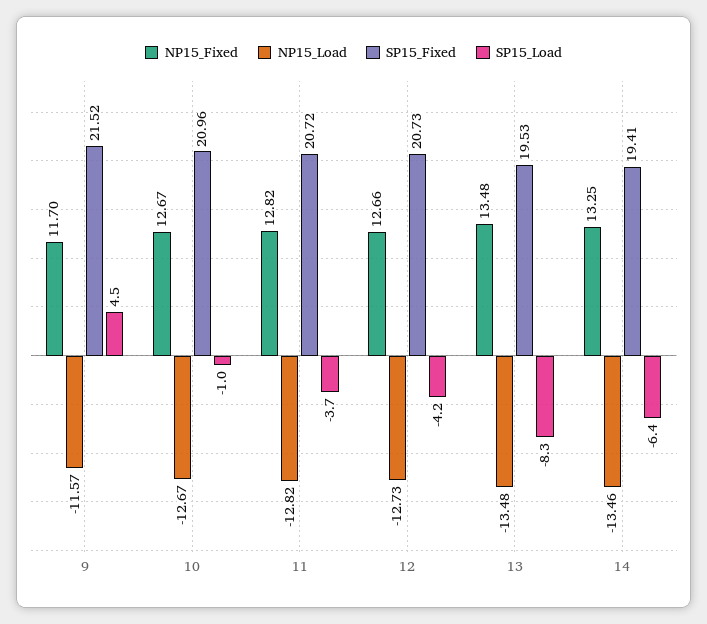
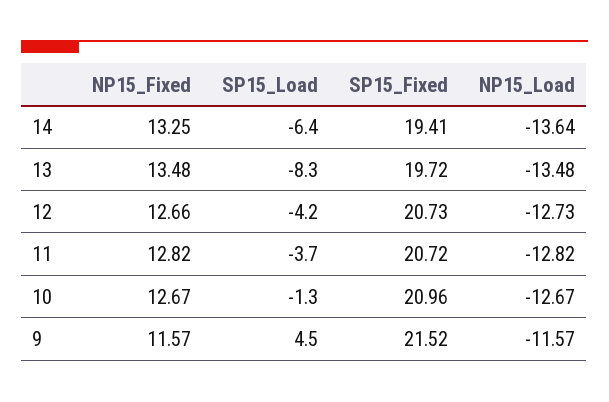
  {
    "NP15_Fixed": {
-     "9": 11.7,
+     "9": 11.57,
      "10": 12.67,
      "11": 12.82,
      "12": 12.66,
      "13": 13.48,
      "14": 13.25
    },
    "NP15_Load": {
      "9": -11.57,
      "10": -12.67,
      "11": -12.82,
      "12": -12.73,
      "13": -13.48,
-     "14": -13.46
+     "14": -13.64
    },
    "SP15_Fixed": {
      "9": 21.52,
      "10": 20.96,
      "11": 20.72,
      "12": 20.73,
-     "13": 19.53,
+     "13": 19.72,
      "14": 19.41
    },
    "SP15_Load": {
      "9": 4.5,
-     "10": -1,
+     "10": -1.3,
      "11": -3.7,
      "12": -4.2,
      "13": -8.3,
      "14": -6.4
    }
  }

